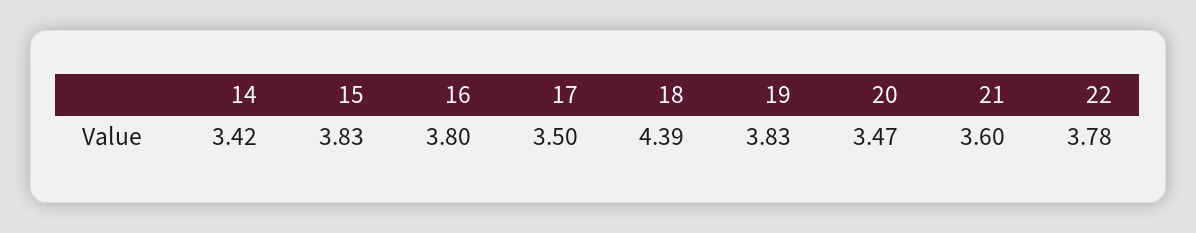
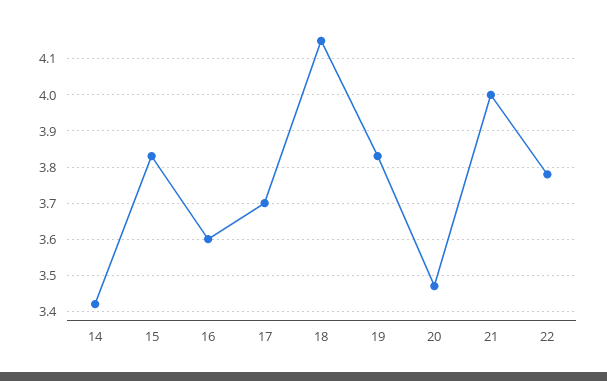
  {
    "14": 3.42,
    "15": 3.83,
-   "16": 3.8,
+   "16": 3.6,
-   "17": 3.5,
+   "17": 3.7,
-   "18": 4.39,
+   "18": 4.15,
    "19": 3.83,
    "20": 3.47,
-   "21": 3.6,
+   "21": 4,
    "22": 3.78
  }

